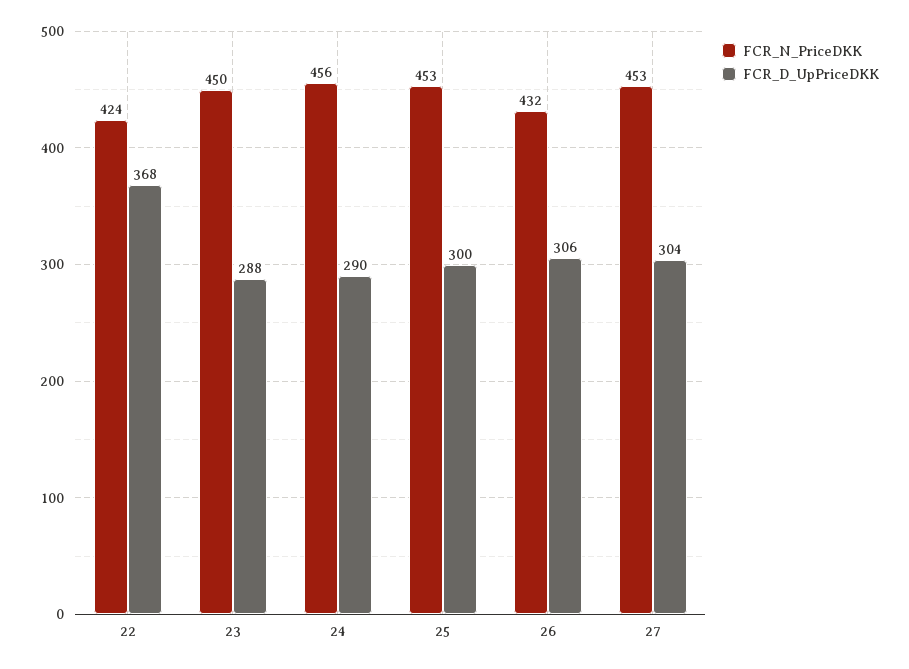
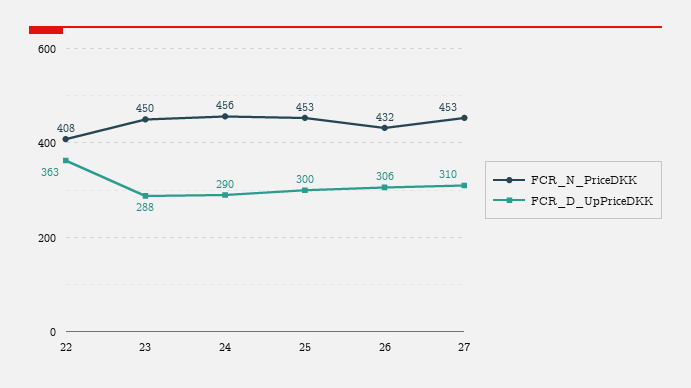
  {
    "FCR_N_PriceDKK": {
-     "22": 424,
+     "22": 408,
      "23": 450,
      "24": 456,
      "25": 453,
      "26": 432,
      "27": 453
    },
    "FCR_D_UpPriceDKK": {
-     "22": 368,
+     "22": 363,
      "23": 288,
      "24": 290,
      "25": 300,
      "26": 306,
-     "27": 304
+     "27": 310
    }
  }

